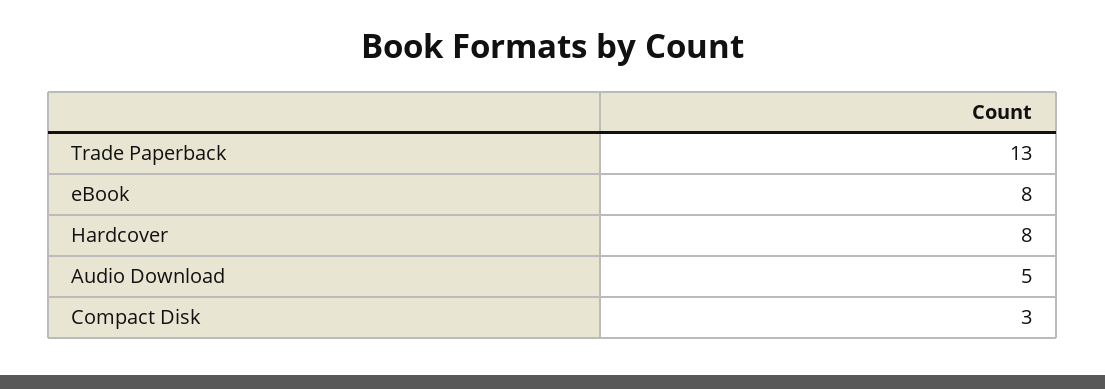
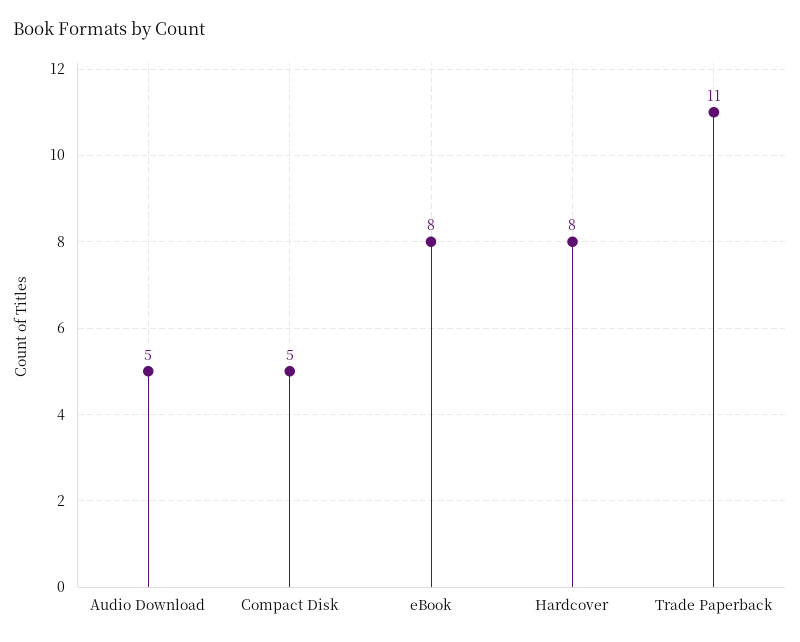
  {
-   "Trade Paperback": 13,
+   "Trade Paperback": 11,
    "eBook": 8,
    "Hardcover": 8,
    "Audio Download": 5,
-   "Compact Disk": 3
+   "Compact Disk": 5
  }

